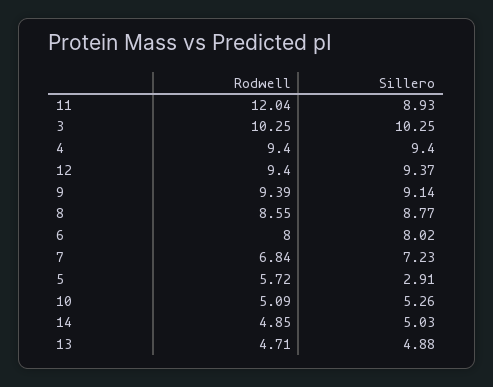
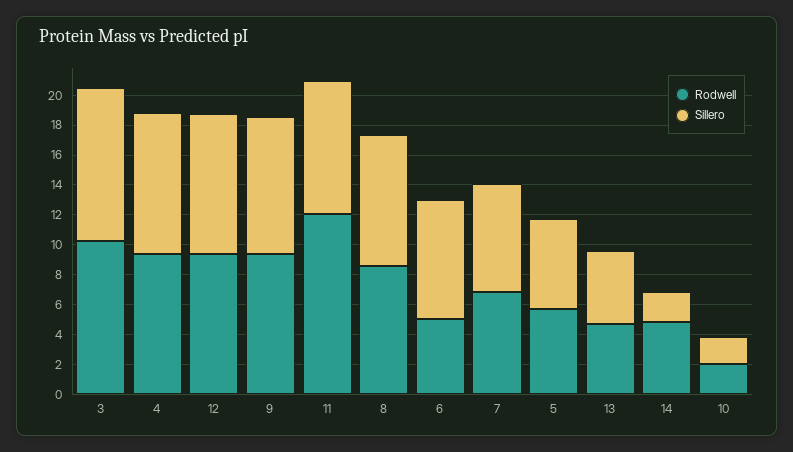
  {
    "Rodwell": {
      "11": 12.04,
      "3": 10.25,
      "4": 9.4,
      "12": 9.4,
      "9": 9.39,
      "8": 8.55,
-     "6": 8,
+     "6": 5,
      "7": 6.84,
      "5": 5.72,
-     "10": 5.09,
+     "10": 2,
      "14": 4.85,
      "13": 4.71
    },
    "Sillero": {
      "11": 8.93,
      "3": 10.25,
      "4": 9.4,
      "12": 9.37,
      "9": 9.14,
      "8": 8.77,
      "6": 8.02,
      "7": 7.23,
-     "5": 2.91,
+     "5": 6,
-     "10": 5.26,
+     "10": 2,
-     "14": 5.03,
+     "14": 2,
      "13": 4.88
    }
  }

